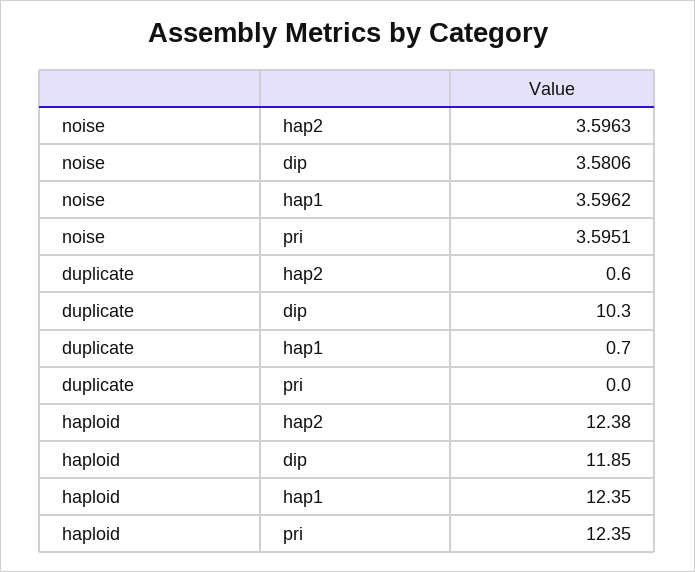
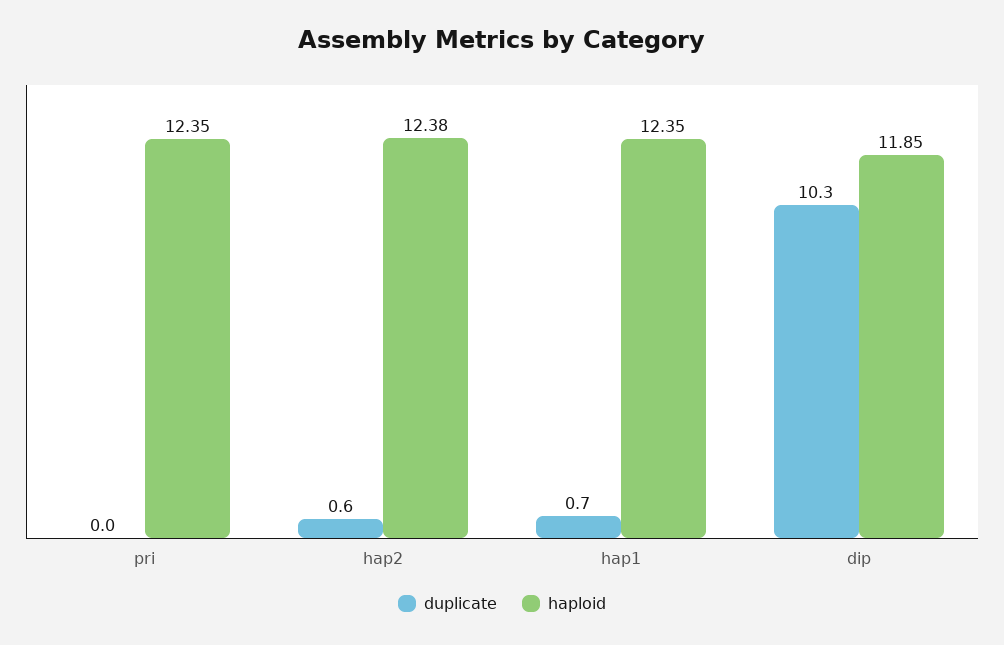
  {
-   "noise": {
-     "hap2": 3.5963,
-     "dip": 3.5806,
-     "hap1": 3.5962,
-     "pri": 3.5951
-   },
    "duplicate": {
      "hap2": 0.6,
      "dip": 10.3,
      "hap1": 0.7,
      "pri": 0
    },
    "haploid": {
      "hap2": 12.38,
      "dip": 11.85,
      "hap1": 12.35,
      "pri": 12.35
    }
  }

